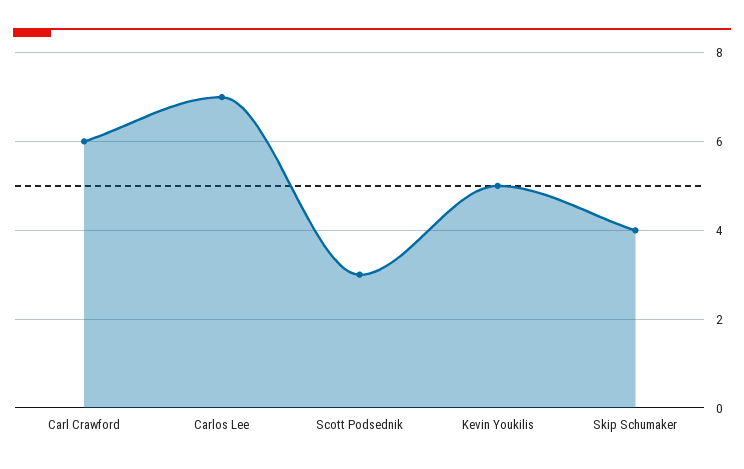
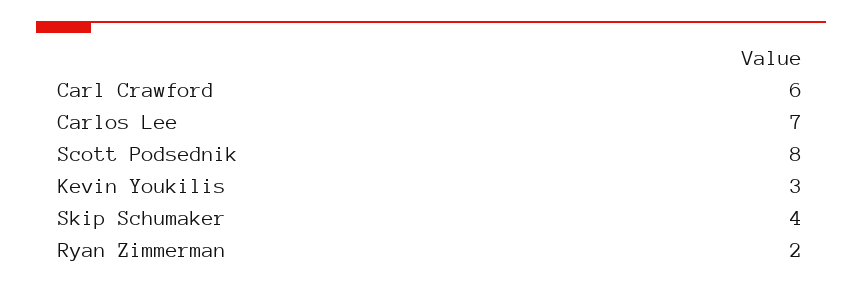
  {
    "Carl Crawford": 6,
    "Carlos Lee": 7,
-   "Scott Podsednik": 3,
+   "Scott Podsednik": 8,
-   "Kevin Youkilis": 5,
+   "Kevin Youkilis": 3,
-   "Skip Schumaker": 4
+   "Skip Schumaker": 4,
+   "Ryan Zimmerman": 2
  }

